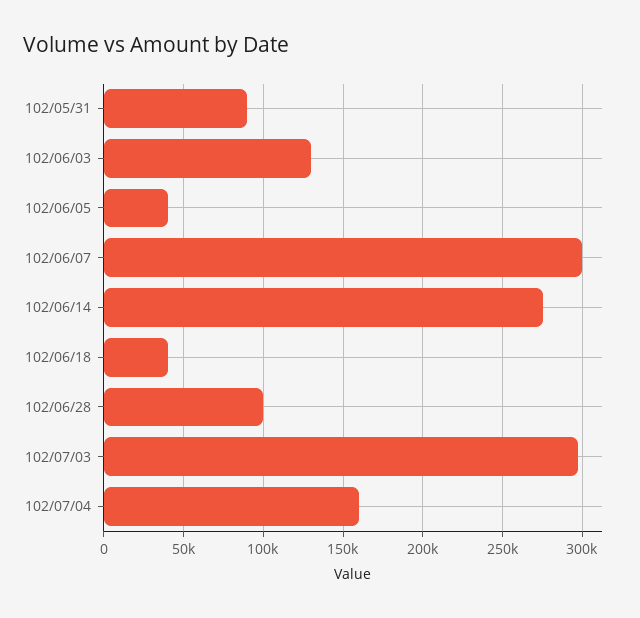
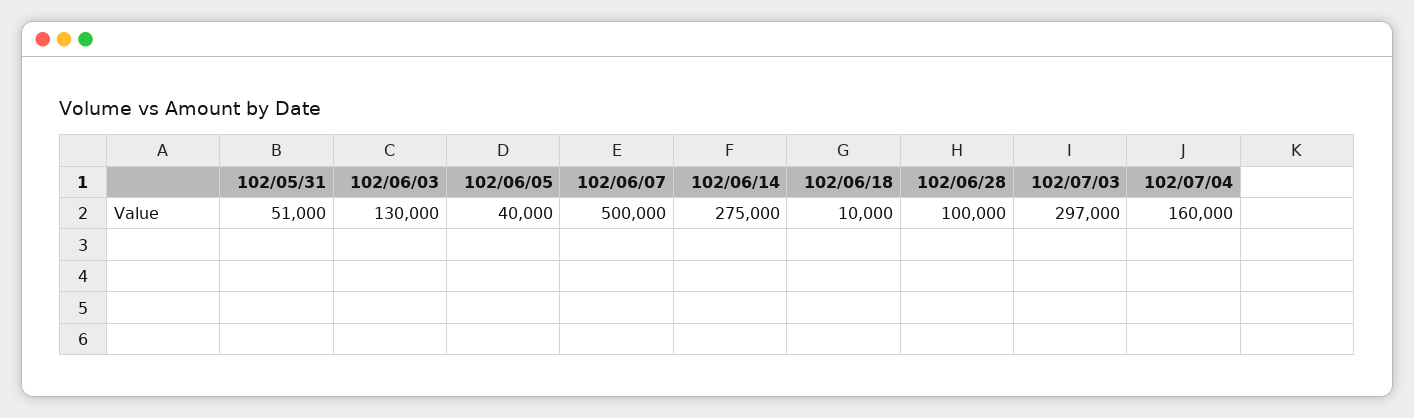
  {
-   "102/05/31": 90000,
+   "102/05/31": 51000,
    "102/06/03": 130000,
    "102/06/05": 40000,
-   "102/06/07": 300000,
+   "102/06/07": 500000,
    "102/06/14": 275000,
-   "102/06/18": 40000,
+   "102/06/18": 10000,
    "102/06/28": 100000,
    "102/07/03": 297000,
    "102/07/04": 160000
  }

